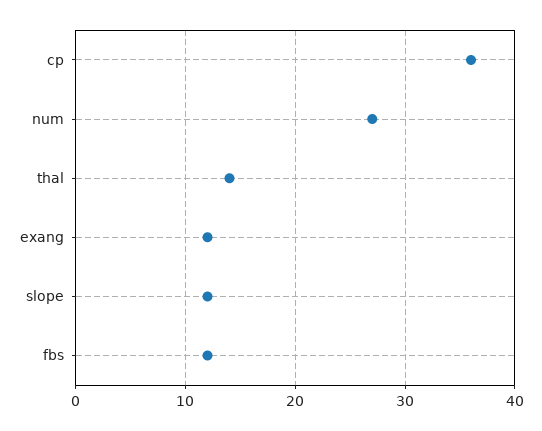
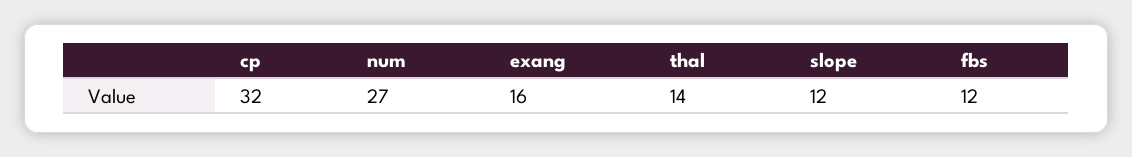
  {
-   "cp": 36,
+   "cp": 32,
    "num": 27,
    "thal": 14,
-   "exang": 12,
+   "exang": 16,
    "slope": 12,
    "fbs": 12
  }

